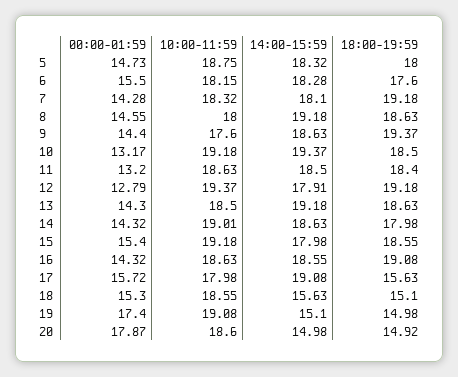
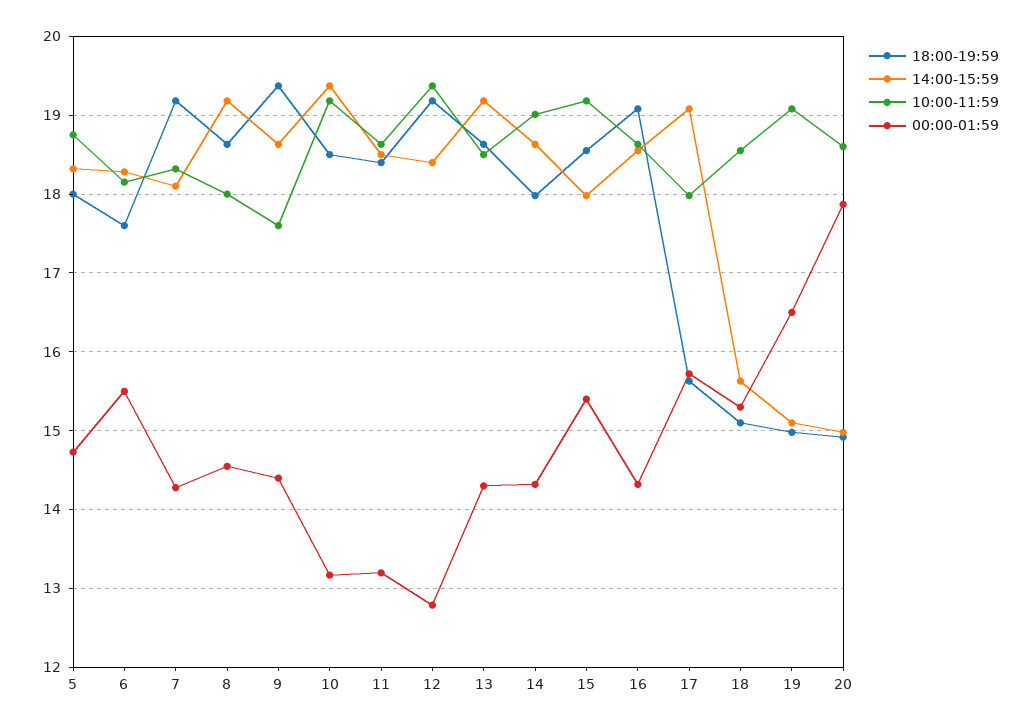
  {
    "00:00-01:59": {
      "5": 14.73,
      "6": 15.5,
      "7": 14.28,
      "8": 14.55,
      "9": 14.4,
      "10": 13.17,
      "11": 13.2,
      "12": 12.79,
      "13": 14.3,
      "14": 14.32,
      "15": 15.4,
      "16": 14.32,
      "17": 15.72,
      "18": 15.3,
-     "19": 17.4,
+     "19": 16.5,
      "20": 17.87
    },
    "10:00-11:59": {
      "5": 18.75,
      "6": 18.15,
      "7": 18.32,
      "8": 18,
      "9": 17.6,
      "10": 19.18,
      "11": 18.63,
      "12": 19.37,
      "13": 18.5,
      "14": 19.01,
      "15": 19.18,
      "16": 18.63,
      "17": 17.98,
      "18": 18.55,
      "19": 19.08,
      "20": 18.6
    },
    "14:00-15:59": {
      "5": 18.32,
      "6": 18.28,
      "7": 18.1,
      "8": 19.18,
      "9": 18.63,
      "10": 19.37,
      "11": 18.5,
-     "12": 17.91,
+     "12": 18.4,
      "13": 19.18,
      "14": 18.63,
      "15": 17.98,
      "16": 18.55,
      "17": 19.08,
      "18": 15.63,
      "19": 15.1,
      "20": 14.98
    },
    "18:00-19:59": {
      "5": 18,
      "6": 17.6,
      "7": 19.18,
      "8": 18.63,
      "9": 19.37,
      "10": 18.5,
      "11": 18.4,
      "12": 19.18,
      "13": 18.63,
      "14": 17.98,
      "15": 18.55,
      "16": 19.08,
      "17": 15.63,
      "18": 15.1,
      "19": 14.98,
      "20": 14.92
    }
  }

